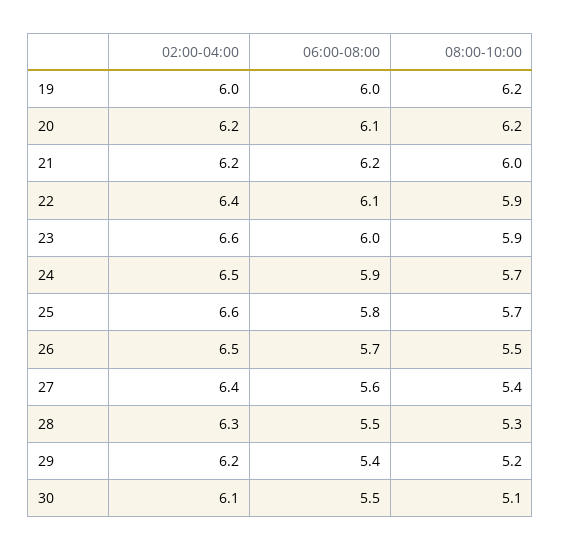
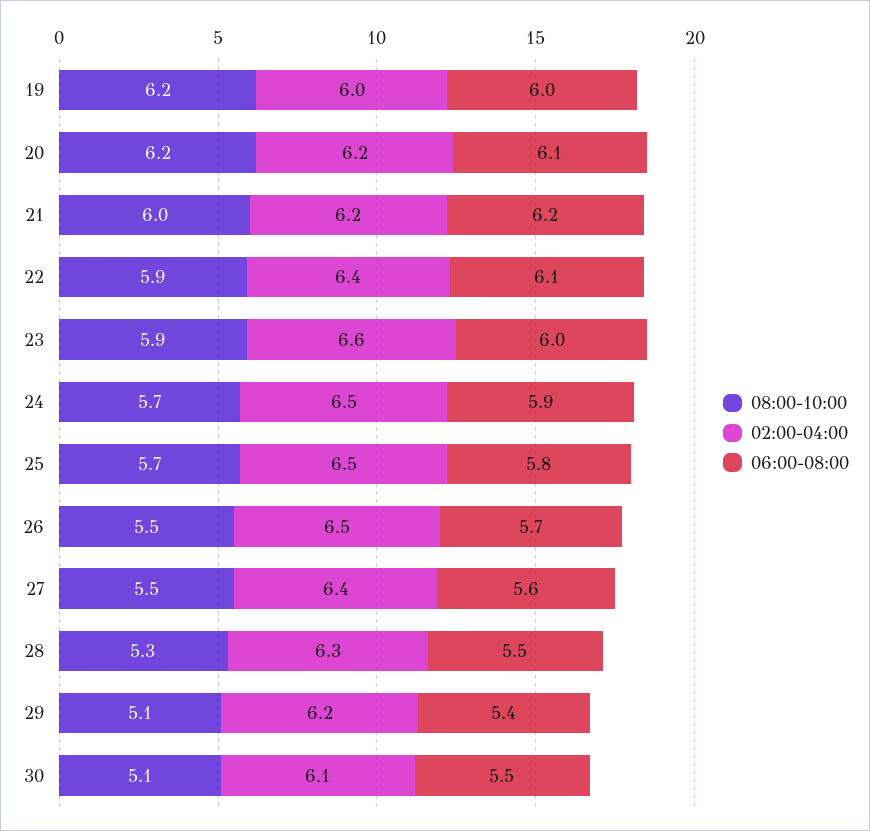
  {
    "02:00-04:00": {
      "19": 6,
      "20": 6.2,
      "21": 6.2,
      "22": 6.4,
      "23": 6.6,
      "24": 6.5,
-     "25": 6.6,
+     "25": 6.5,
      "26": 6.5,
      "27": 6.4,
      "28": 6.3,
      "29": 6.2,
      "30": 6.1
    },
    "06:00-08:00": {
      "19": 6,
      "20": 6.1,
      "21": 6.2,
      "22": 6.1,
      "23": 6,
      "24": 5.9,
      "25": 5.8,
      "26": 5.7,
      "27": 5.6,
      "28": 5.5,
      "29": 5.4,
      "30": 5.5
    },
    "08:00-10:00": {
      "19": 6.2,
      "20": 6.2,
      "21": 6,
      "22": 5.9,
      "23": 5.9,
      "24": 5.7,
      "25": 5.7,
      "26": 5.5,
-     "27": 5.4,
+     "27": 5.5,
      "28": 5.3,
-     "29": 5.2,
+     "29": 5.1,
      "30": 5.1
    }
  }

